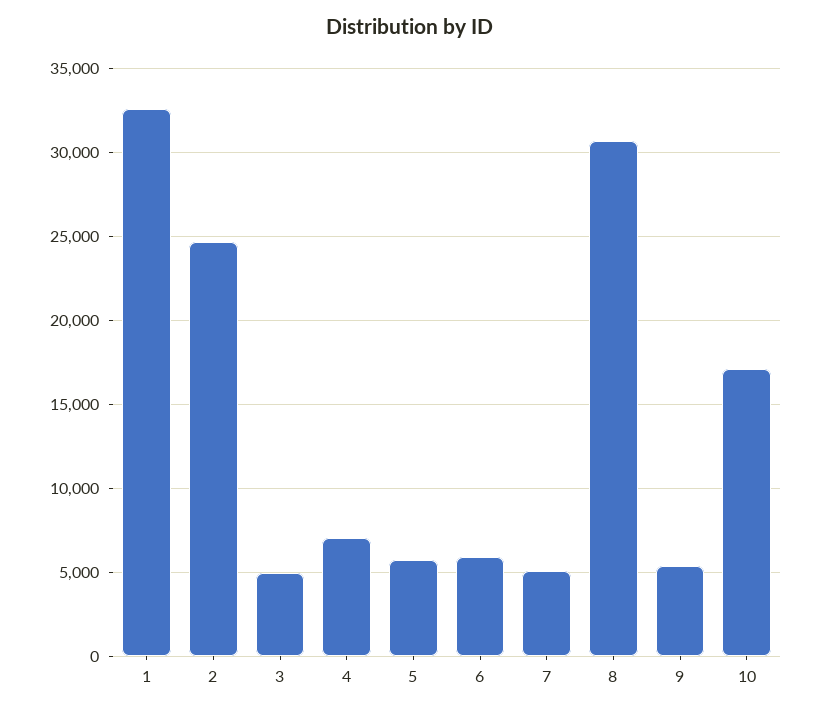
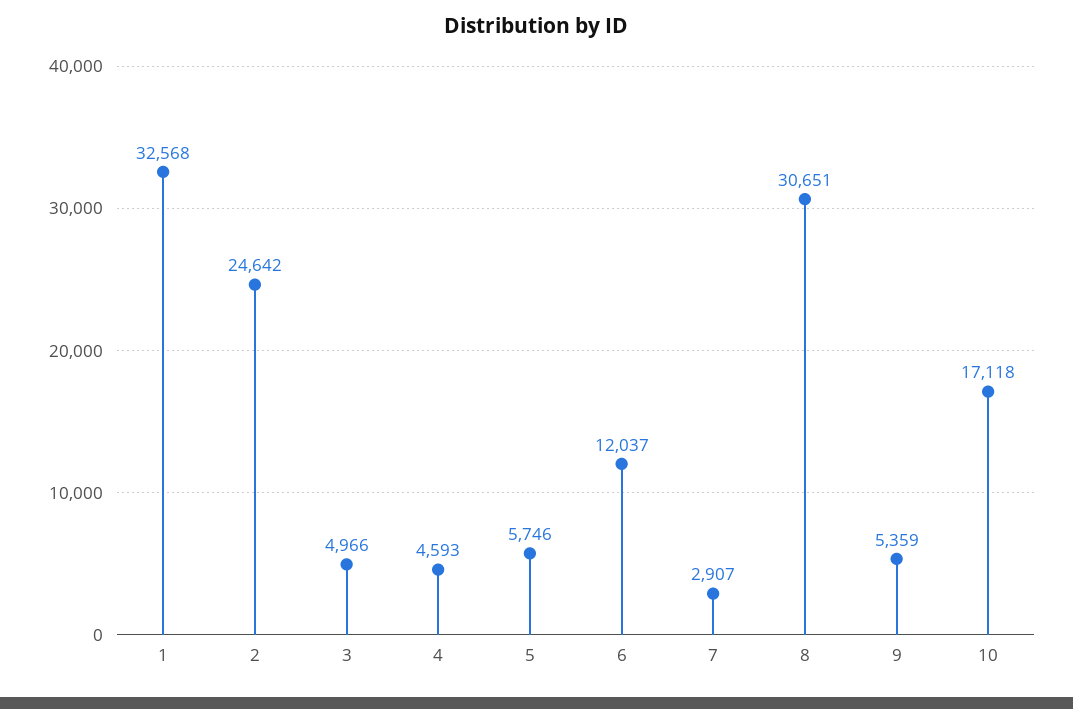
  {
    "1": 32568,
    "2": 24642,
    "3": 4966,
-   "4": 7000,
+   "4": 4593,
    "5": 5746,
-   "6": 6000,
+   "6": 12037,
-   "7": 5000,
+   "7": 2907,
    "8": 30651,
    "9": 5359,
    "10": 17118
  }

